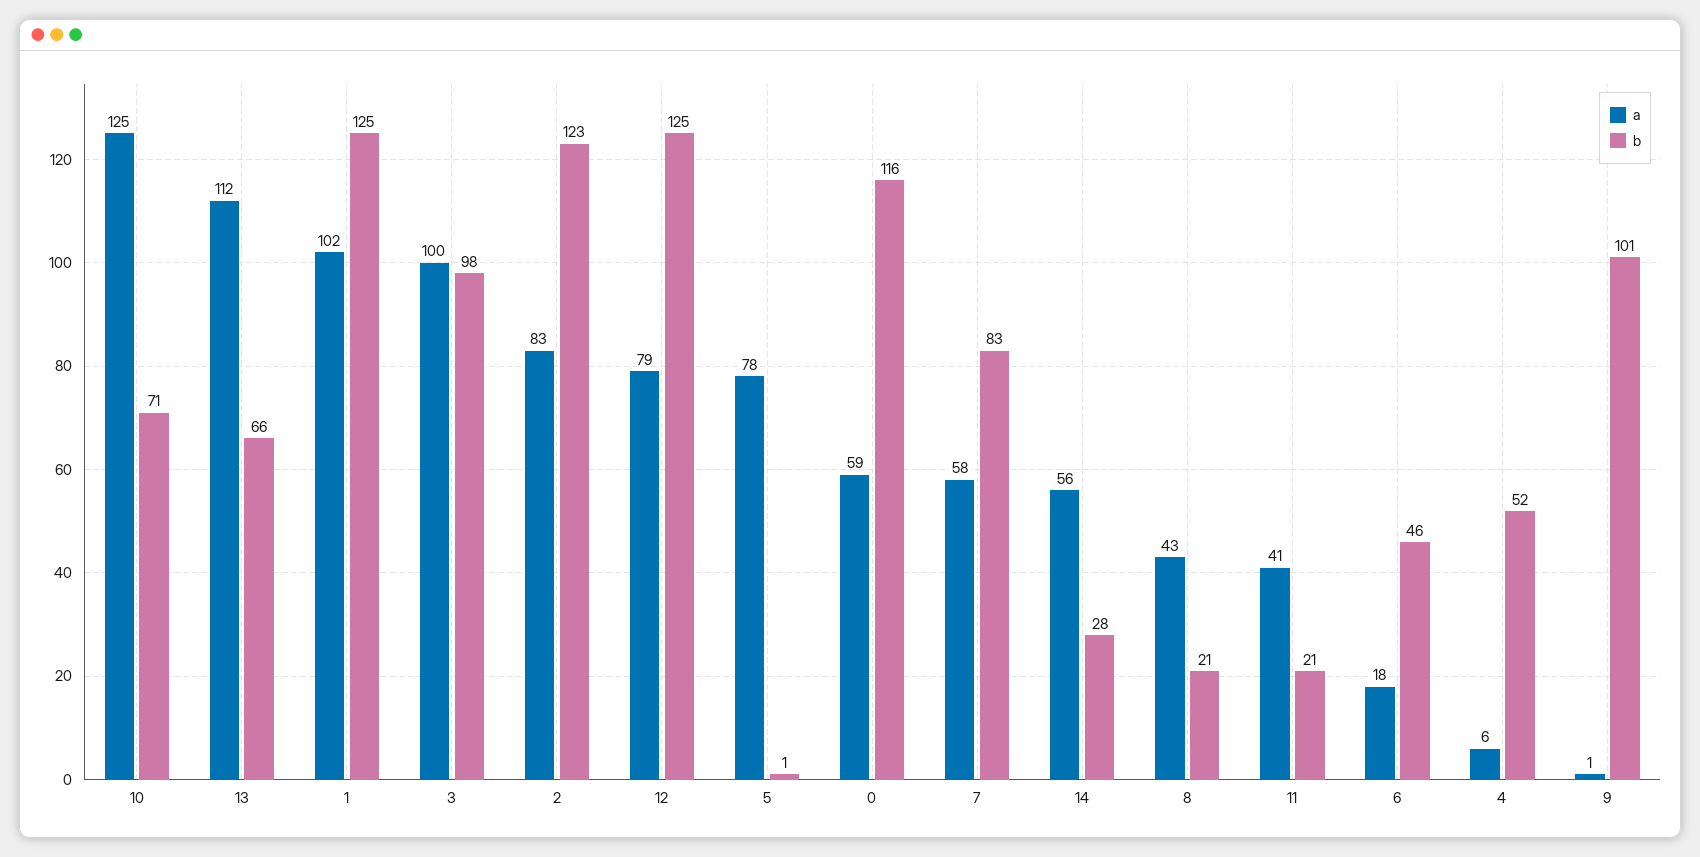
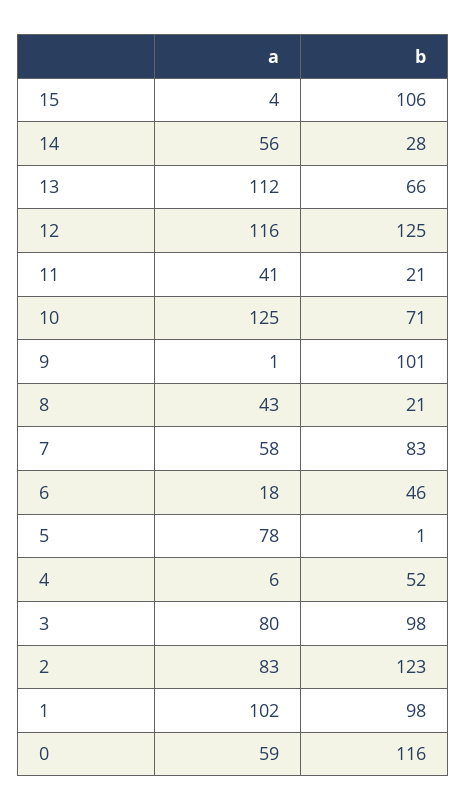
  {
    "a": {
      "10": 125,
      "13": 112,
      "1": 102,
-     "3": 100,
+     "3": 80,
      "2": 83,
-     "12": 79,
+     "12": 116,
      "5": 78,
      "0": 59,
      "7": 58,
      "14": 56,
      "8": 43,
      "11": 41,
      "6": 18,
      "4": 6,
-     "9": 1
+     "9": 1,
+     "15": 4
    },
    "b": {
      "10": 71,
      "13": 66,
-     "1": 125,
+     "1": 98,
      "3": 98,
      "2": 123,
      "12": 125,
      "5": 1,
      "0": 116,
      "7": 83,
      "14": 28,
      "8": 21,
      "11": 21,
      "6": 46,
      "4": 52,
-     "9": 101
+     "9": 101,
+     "15": 106
    }
  }

